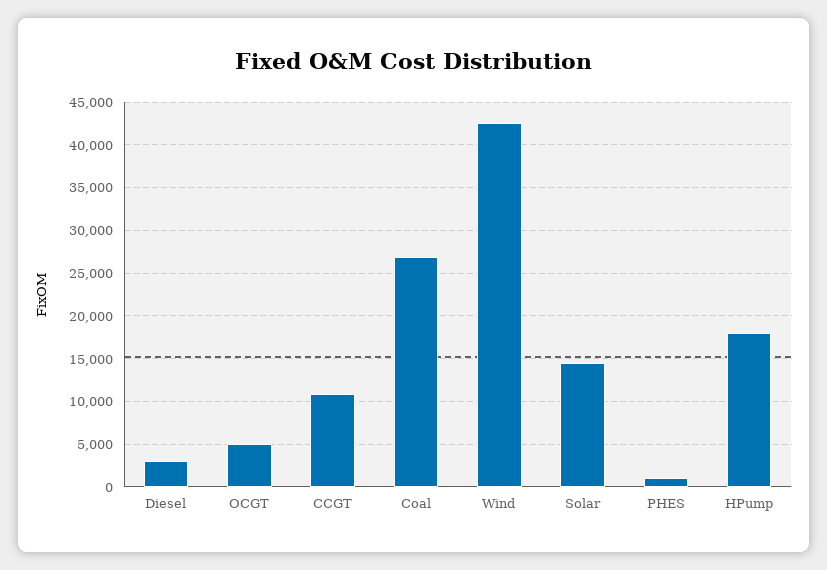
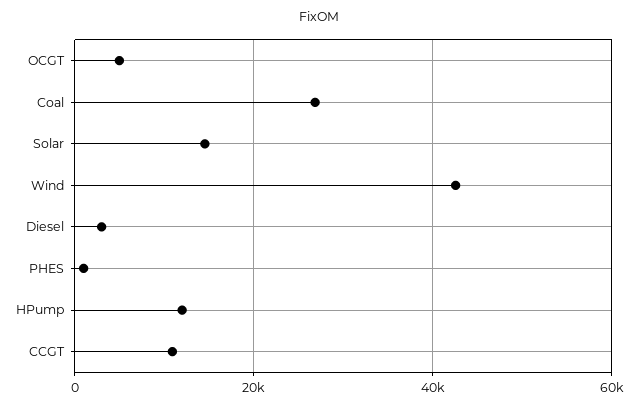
  {
    "Diesel": 3000,
    "OCGT": 5000,
    "CCGT": 11000,
    "Coal": 27000,
    "Wind": 43000,
    "Solar": 15000,
    "PHES": 1000,
-   "HPump": 18000
+   "HPump": 12000
  }

